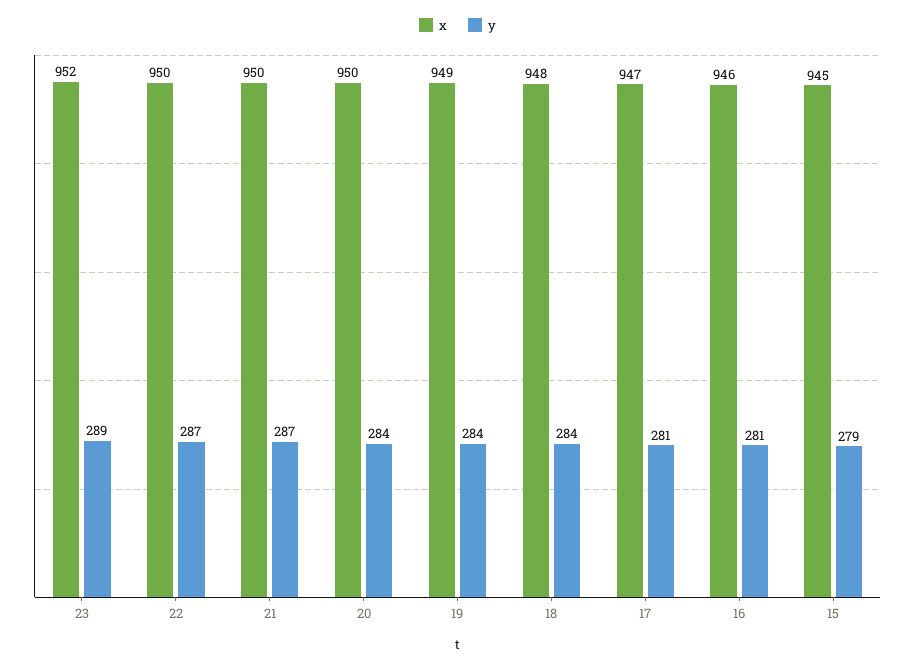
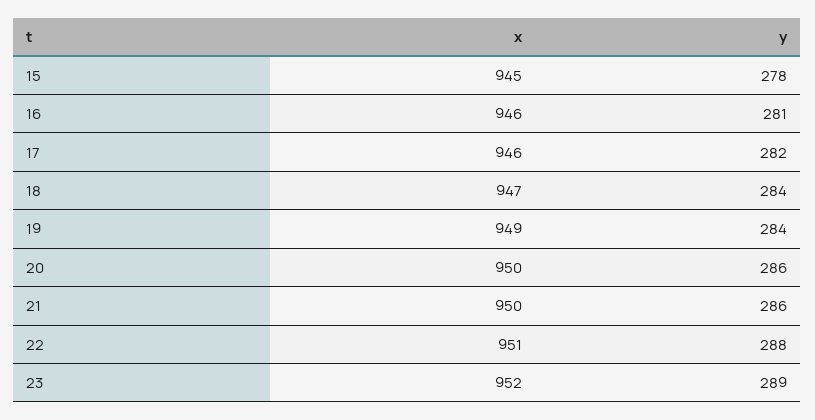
  {
    "x": {
      "23": 952,
-     "22": 950,
+     "22": 951,
      "21": 950,
      "20": 950,
      "19": 949,
-     "18": 948,
+     "18": 947,
-     "17": 947,
+     "17": 946,
      "16": 946,
      "15": 945
    },
    "y": {
      "23": 289,
-     "22": 287,
+     "22": 288,
-     "21": 287,
+     "21": 286,
-     "20": 284,
+     "20": 286,
      "19": 284,
      "18": 284,
-     "17": 281,
+     "17": 282,
      "16": 281,
-     "15": 279
+     "15": 278
    }
  }

